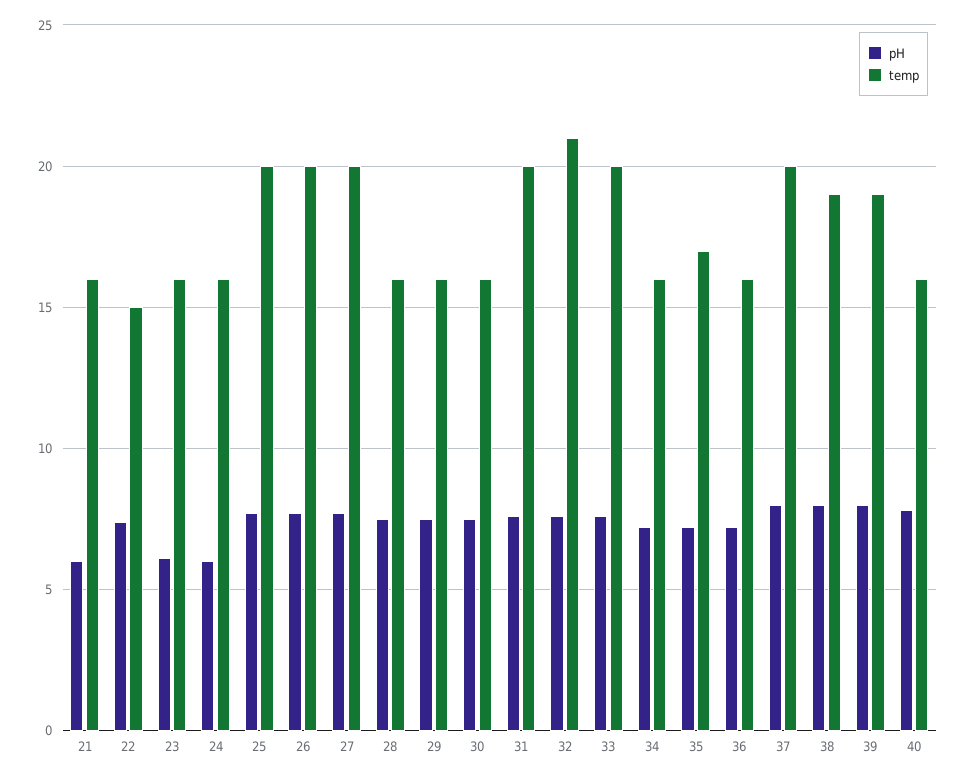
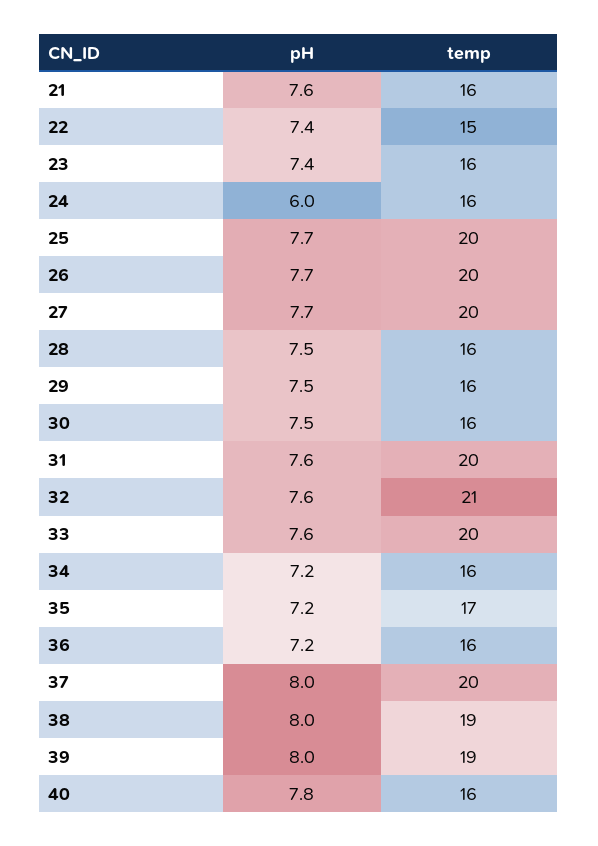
  {
    "pH": {
-     "21": 6,
+     "21": 7.6,
      "22": 7.4,
-     "23": 6,
+     "23": 7.4,
      "24": 6,
      "25": 7.7,
      "26": 7.7,
      "27": 7.7,
      "28": 7.5,
      "29": 7.5,
      "30": 7.5,
      "31": 7.6,
      "32": 7.6,
      "33": 7.6,
      "34": 7.2,
      "35": 7.2,
      "36": 7.2,
      "37": 8,
      "38": 8,
      "39": 8,
      "40": 7.8
    },
    "temp": {
      "21": 16,
      "22": 15,
      "23": 16,
      "24": 16,
      "25": 20,
      "26": 20,
      "27": 20,
      "28": 16,
      "29": 16,
      "30": 16,
      "31": 20,
      "32": 21,
      "33": 20,
      "34": 16,
      "35": 17,
      "36": 16,
      "37": 20,
      "38": 19,
      "39": 19,
      "40": 16
    }
  }

